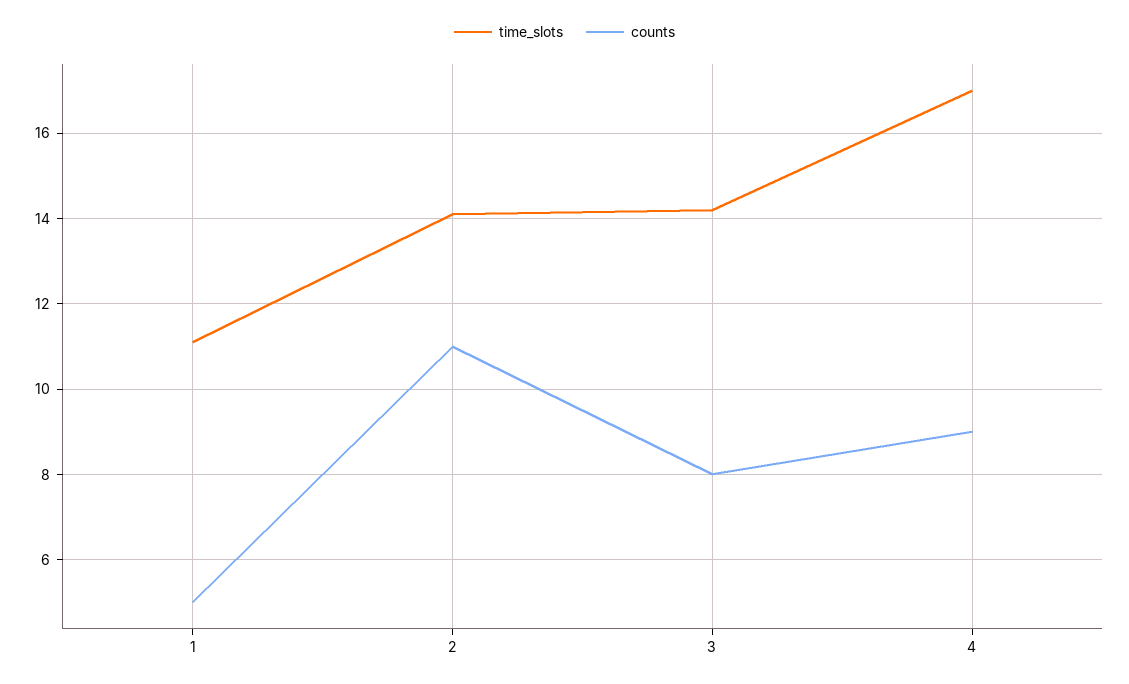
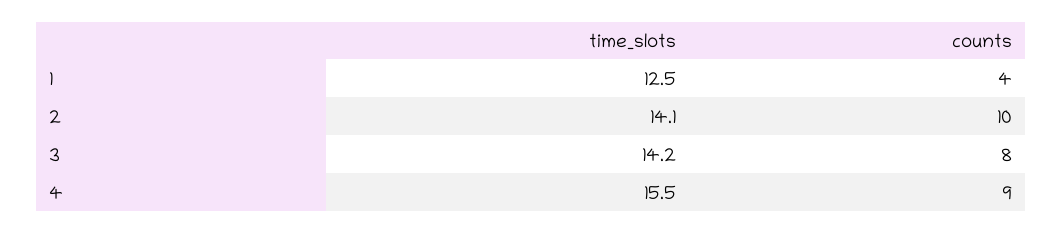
  {
    "time_slots": {
-     "1": 11,
+     "1": 12.5,
      "2": 14.1,
      "3": 14.2,
-     "4": 17
+     "4": 15.5
    },
    "counts": {
-     "1": 5,
+     "1": 4,
-     "2": 11,
+     "2": 10,
      "3": 8,
      "4": 9
    }
  }

